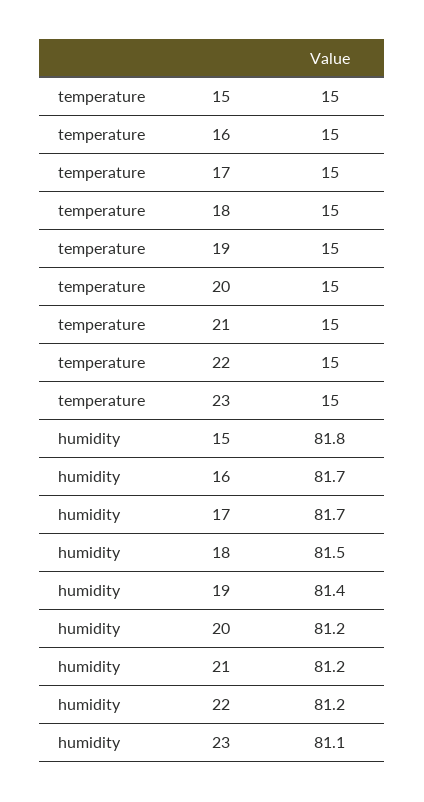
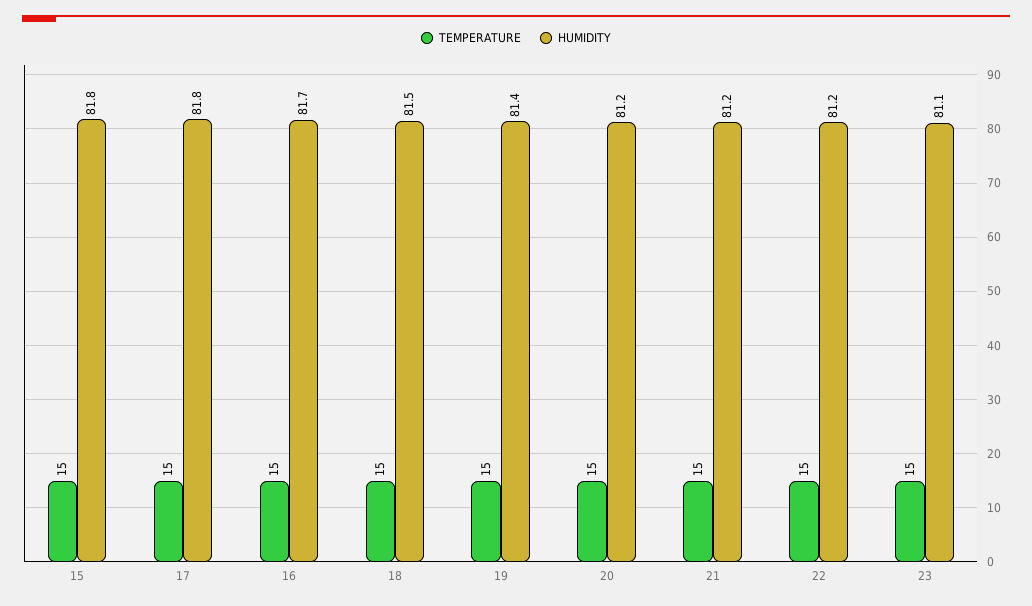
  {
    "temperature": {
      "15": 15,
      "16": 15,
      "17": 15,
      "18": 15,
      "19": 15,
      "20": 15,
      "21": 15,
      "22": 15,
      "23": 15
    },
    "humidity": {
      "15": 81.8,
      "16": 81.7,
-     "17": 81.7,
+     "17": 81.8,
      "18": 81.5,
      "19": 81.4,
      "20": 81.2,
      "21": 81.2,
      "22": 81.2,
      "23": 81.1
    }
  }

